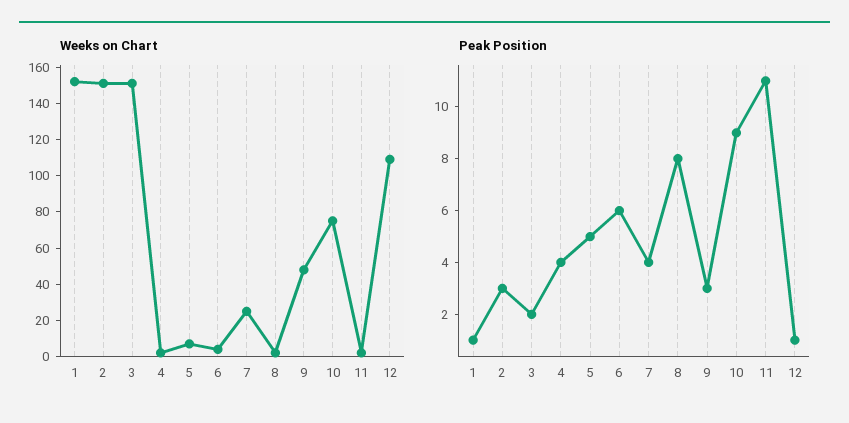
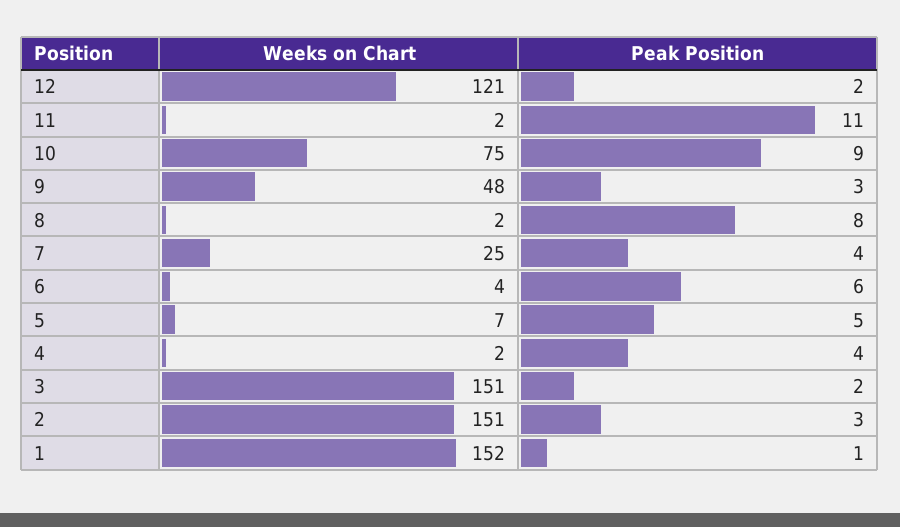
  {
    "Weeks on Chart": {
      "1": 152,
      "2": 151,
      "3": 151,
      "4": 2,
      "5": 7,
      "6": 4,
      "7": 25,
      "8": 2,
      "9": 48,
      "10": 75,
      "11": 2,
-     "12": 110
+     "12": 121
    },
    "Peak Position": {
      "1": 1,
      "2": 3,
      "3": 2,
      "4": 4,
      "5": 5,
      "6": 6,
      "7": 4,
      "8": 8,
      "9": 3,
      "10": 9,
      "11": 11,
-     "12": 1
+     "12": 2
    }
  }

